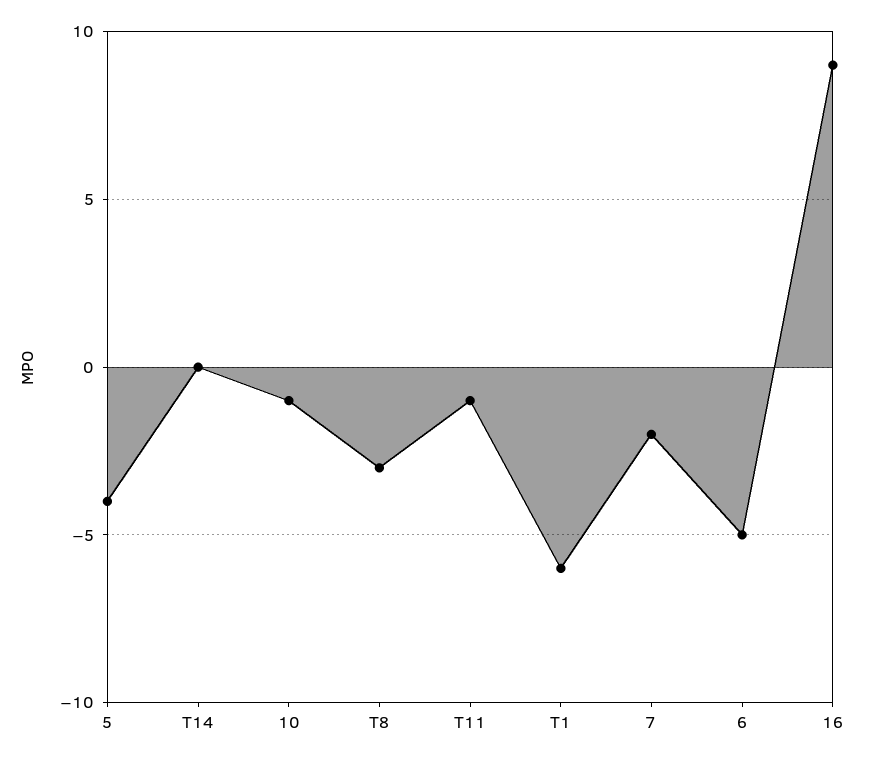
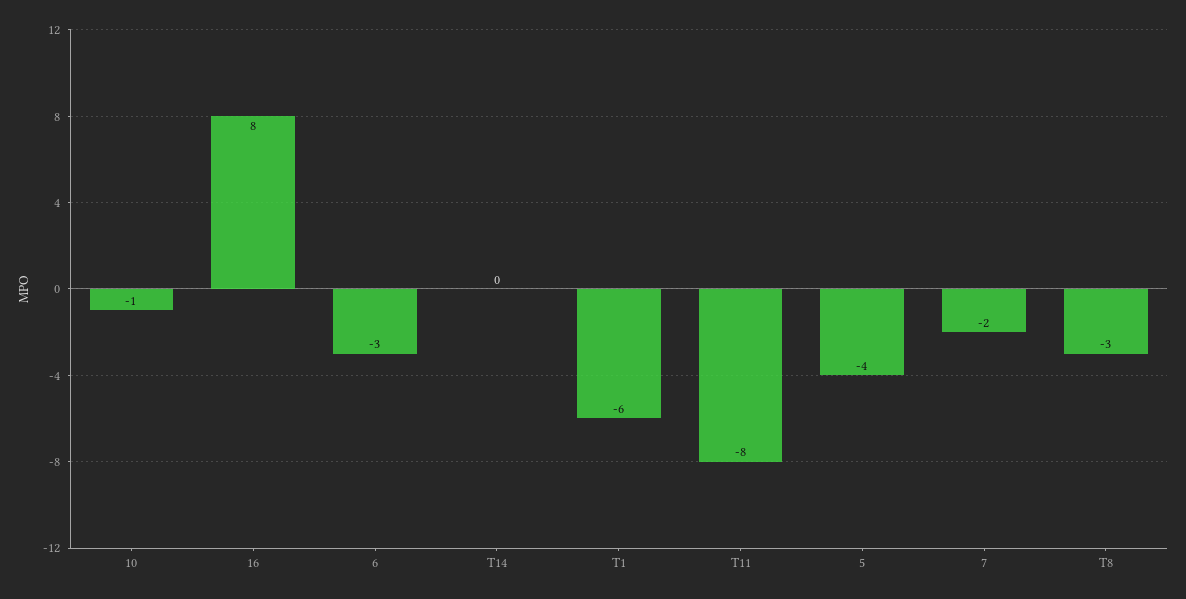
  {
    "5": -4,
    "T14": 0,
    "10": -1,
    "T8": -3,
-   "T11": -1,
+   "T11": -8,
    "T1": -6,
    "7": -2,
-   "6": -5,
+   "6": -3,
-   "16": 9
+   "16": 8
  }

